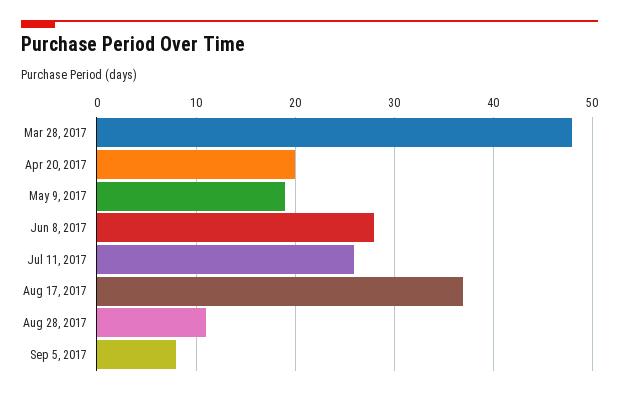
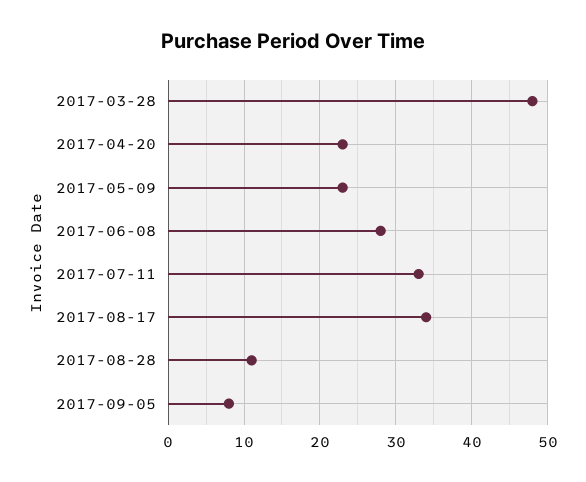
  {
    "Mar 28, 2017": 48,
-   "Apr 20, 2017": 20,
+   "Apr 20, 2017": 23,
-   "May 9, 2017": 19,
+   "May 9, 2017": 23,
    "Jun 8, 2017": 28,
-   "Jul 11, 2017": 26,
+   "Jul 11, 2017": 33,
-   "Aug 17, 2017": 37,
+   "Aug 17, 2017": 34,
    "Aug 28, 2017": 11,
    "Sep 5, 2017": 8
  }

